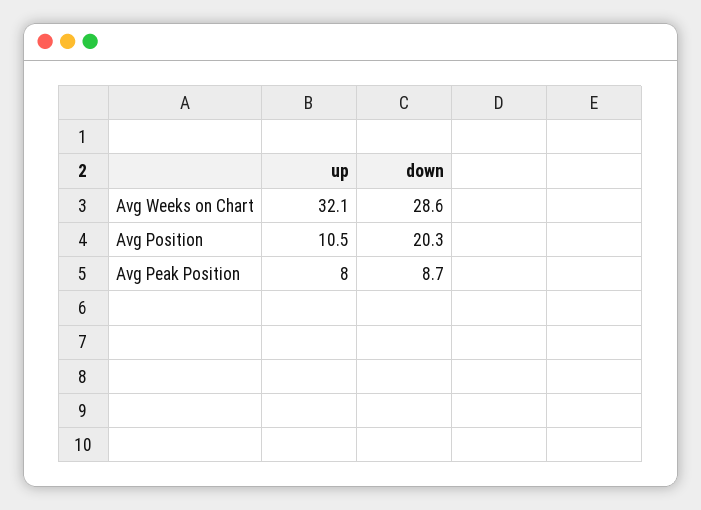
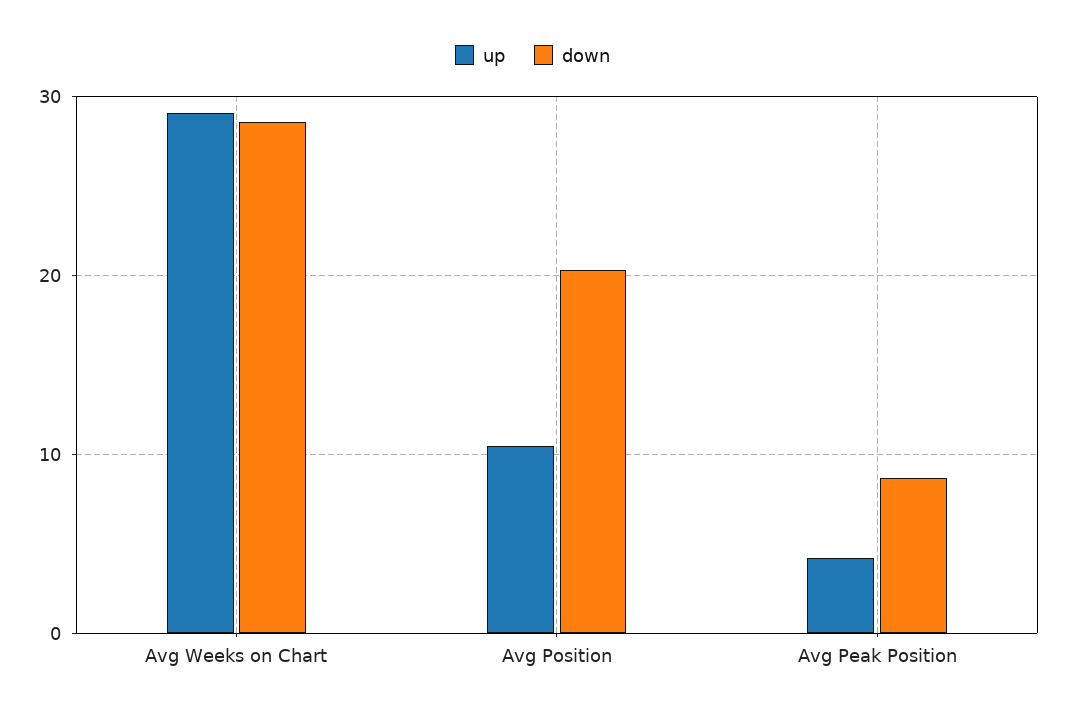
  {
    "up": {
-     "Avg Weeks on Chart": 32.1,
+     "Avg Weeks on Chart": 29,
      "Avg Position": 10.5,
-     "Avg Peak Position": 8
+     "Avg Peak Position": 4
    },
    "down": {
      "Avg Weeks on Chart": 28.6,
      "Avg Position": 20.3,
      "Avg Peak Position": 8.7
    }
  }

